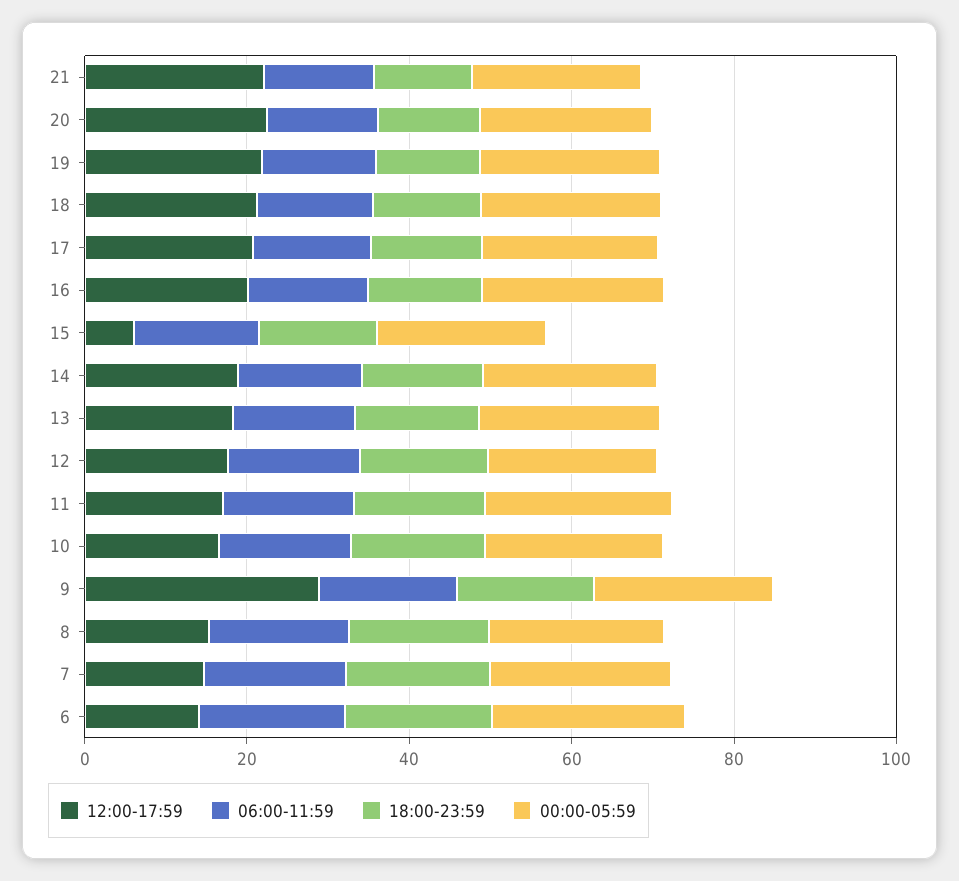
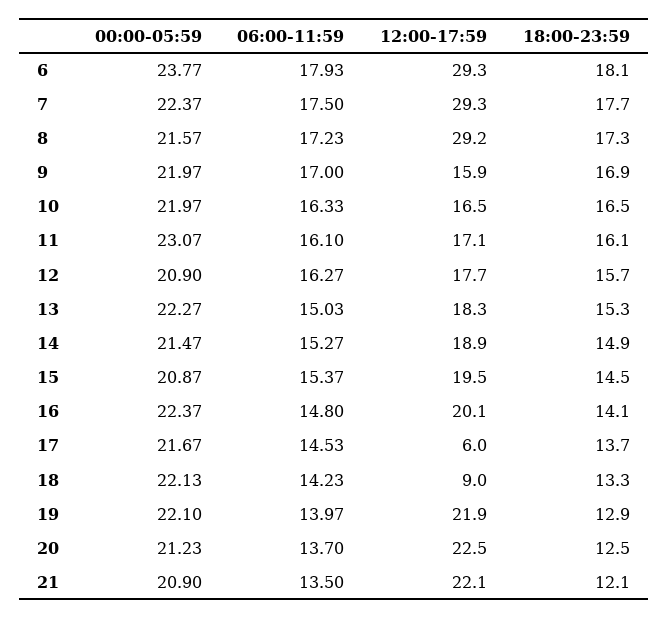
  {
    "12:00-17:59": {
      "21": 22.1,
      "20": 22.5,
      "19": 21.9,
-     "18": 20,
+     "18": 9,
-     "17": 20,
+     "17": 6,
      "16": 20.1,
-     "15": 5,
+     "15": 19.5,
      "14": 18.9,
      "13": 18.3,
      "12": 17.7,
      "11": 17.1,
      "10": 16.5,
-     "9": 30,
+     "9": 15.9,
-     "8": 15,
+     "8": 29.2,
-     "7": 15,
+     "7": 29.3,
-     "6": 15
+     "6": 29.3
    },
    "06:00-11:59": {
      "21": 13.5,
      "20": 13.7,
      "19": 13.97,
      "18": 14.23,
      "17": 14.53,
      "16": 14.8,
      "15": 15.37,
      "14": 15.27,
      "13": 15.03,
      "12": 16.27,
      "11": 16.1,
      "10": 16.33,
      "9": 17,
      "8": 17.23,
      "7": 17.5,
      "6": 17.93
    },
    "18:00-23:59": {
      "21": 12.1,
      "20": 12.5,
      "19": 12.9,
      "18": 13.3,
      "17": 13.7,
      "16": 14.1,
      "15": 14.5,
      "14": 14.9,
      "13": 15.3,
      "12": 15.7,
      "11": 16.1,
      "10": 16.5,
      "9": 16.9,
      "8": 17.3,
      "7": 17.7,
      "6": 18.1
    },
    "00:00-05:59": {
      "21": 20.9,
      "20": 21.23,
      "19": 22.1,
      "18": 22.13,
      "17": 21.67,
      "16": 22.37,
      "15": 20.87,
      "14": 21.47,
      "13": 22.27,
      "12": 20.9,
      "11": 23.07,
      "10": 21.97,
      "9": 21.97,
      "8": 21.57,
      "7": 22.37,
      "6": 23.77
    }
  }

